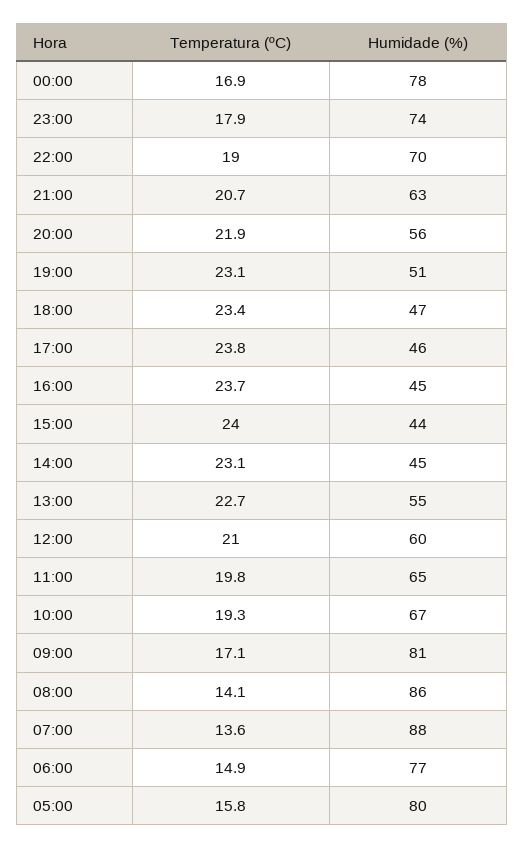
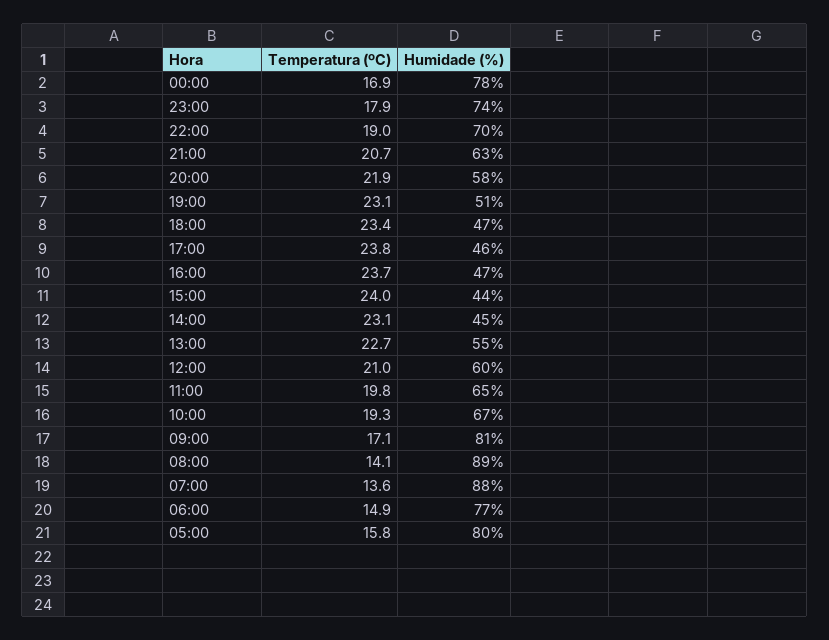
  {
    "Temperatura (ºC)": {
      "00:00": 16.9,
      "23:00": 17.9,
      "22:00": 19,
      "21:00": 20.7,
      "20:00": 21.9,
      "19:00": 23.1,
      "18:00": 23.4,
      "17:00": 23.8,
      "16:00": 23.7,
      "15:00": 24,
      "14:00": 23.1,
      "13:00": 22.7,
      "12:00": 21,
      "11:00": 19.8,
      "10:00": 19.3,
      "09:00": 17.1,
      "08:00": 14.1,
      "07:00": 13.6,
      "06:00": 14.9,
      "05:00": 15.8
    },
    "Humidade (%)": {
      "00:00": 78,
      "23:00": 74,
      "22:00": 70,
      "21:00": 63,
-     "20:00": 56,
+     "20:00": 58,
      "19:00": 51,
      "18:00": 47,
      "17:00": 46,
-     "16:00": 45,
+     "16:00": 47,
      "15:00": 44,
      "14:00": 45,
      "13:00": 55,
      "12:00": 60,
      "11:00": 65,
      "10:00": 67,
      "09:00": 81,
-     "08:00": 86,
+     "08:00": 89,
      "07:00": 88,
      "06:00": 77,
      "05:00": 80
    }
  }

